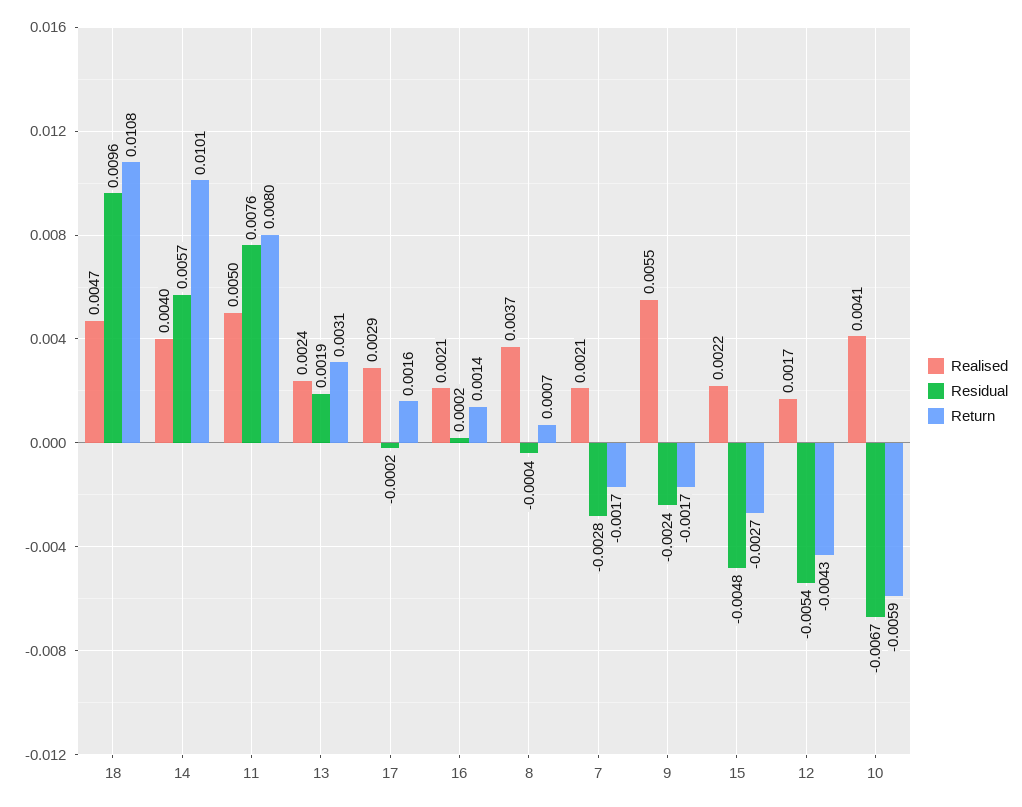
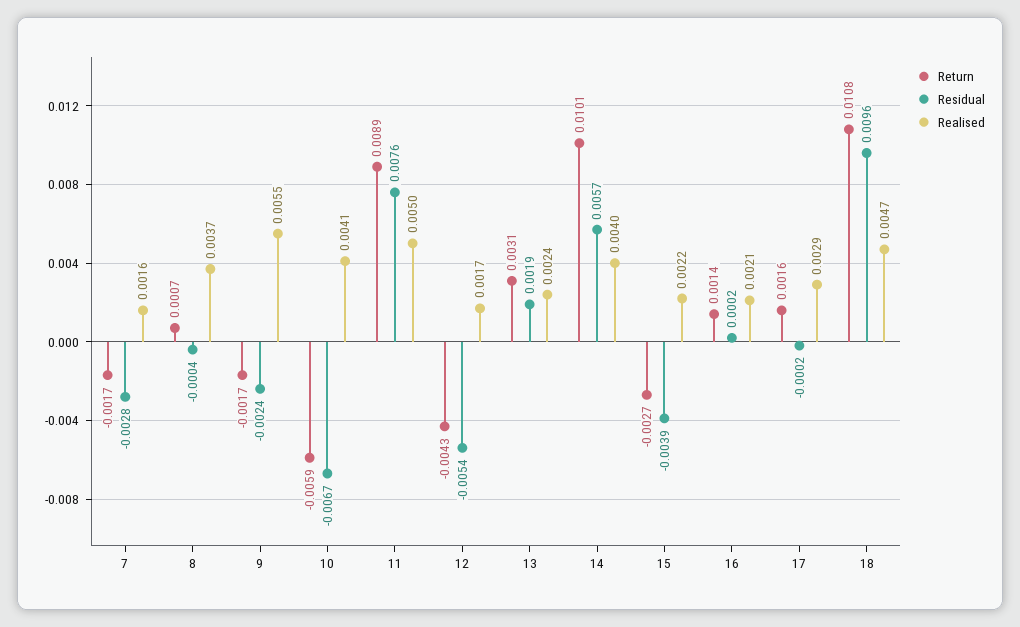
  {
    "Realised": {
      "18": 0.0047,
      "14": 0.004,
      "11": 0.005,
      "13": 0.0024,
      "17": 0.0029,
      "16": 0.0021,
      "8": 0.0037,
-     "7": 0.0021,
+     "7": 0.0016,
      "9": 0.0055,
      "15": 0.0022,
      "12": 0.0017,
      "10": 0.0041
    },
    "Residual": {
      "18": 0.0096,
      "14": 0.0057,
      "11": 0.0076,
      "13": 0.0019,
      "17": -0.0002,
      "16": 0.0002,
      "8": -0.0004,
      "7": -0.0028,
      "9": -0.0024,
-     "15": -0.0048,
+     "15": -0.0039,
      "12": -0.0054,
      "10": -0.0067
    },
    "Return": {
      "18": 0.0108,
      "14": 0.0101,
-     "11": 0.008,
+     "11": 0.0089,
      "13": 0.0031,
      "17": 0.0016,
      "16": 0.0014,
      "8": 0.0007,
      "7": -0.0017,
      "9": -0.0017,
      "15": -0.0027,
      "12": -0.0043,
      "10": -0.0059
    }
  }

